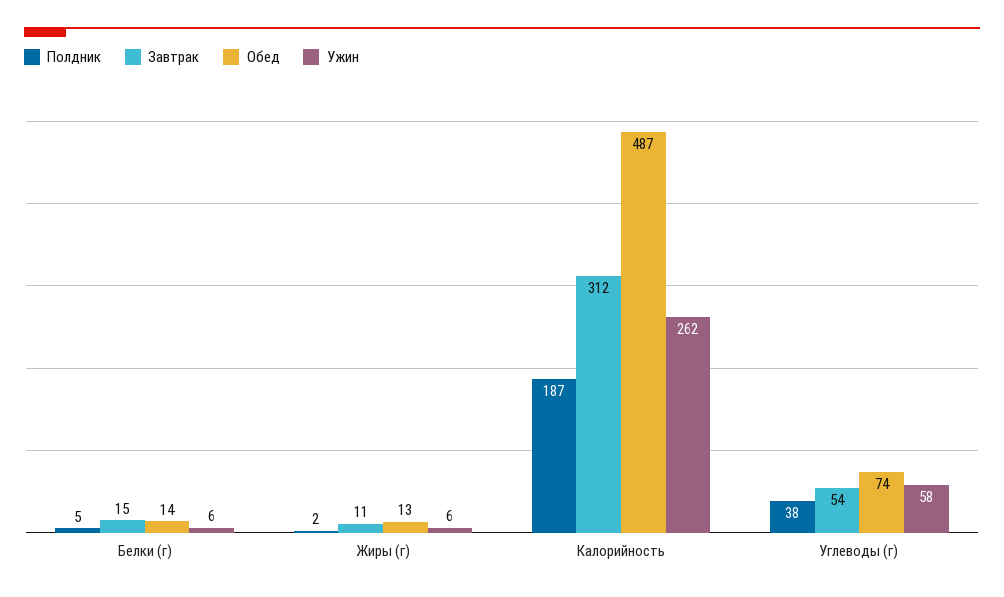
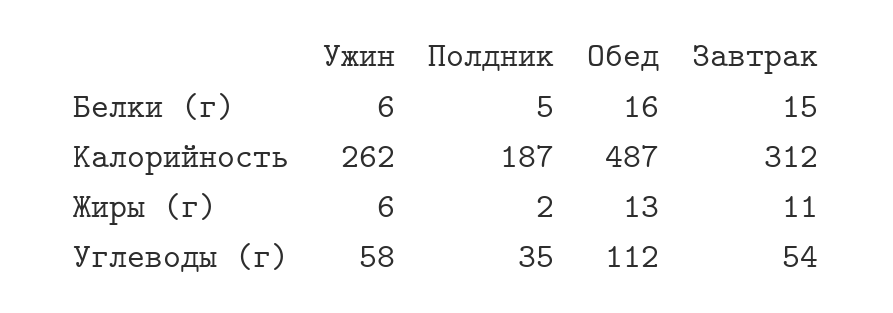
  {
    "Полдник": {
      "Белки (г)": 5,
      "Жиры (г)": 2,
      "Калорийность": 187,
-     "Углеводы (г)": 38
+     "Углеводы (г)": 35
    },
    "Завтрак": {
      "Белки (г)": 15,
      "Жиры (г)": 11,
      "Калорийность": 312,
      "Углеводы (г)": 54
    },
    "Обед": {
-     "Белки (г)": 14,
+     "Белки (г)": 16,
      "Жиры (г)": 13,
      "Калорийность": 487,
-     "Углеводы (г)": 74
+     "Углеводы (г)": 112
    },
    "Ужин": {
      "Белки (г)": 6,
      "Жиры (г)": 6,
      "Калорийность": 262,
      "Углеводы (г)": 58
    }
  }

